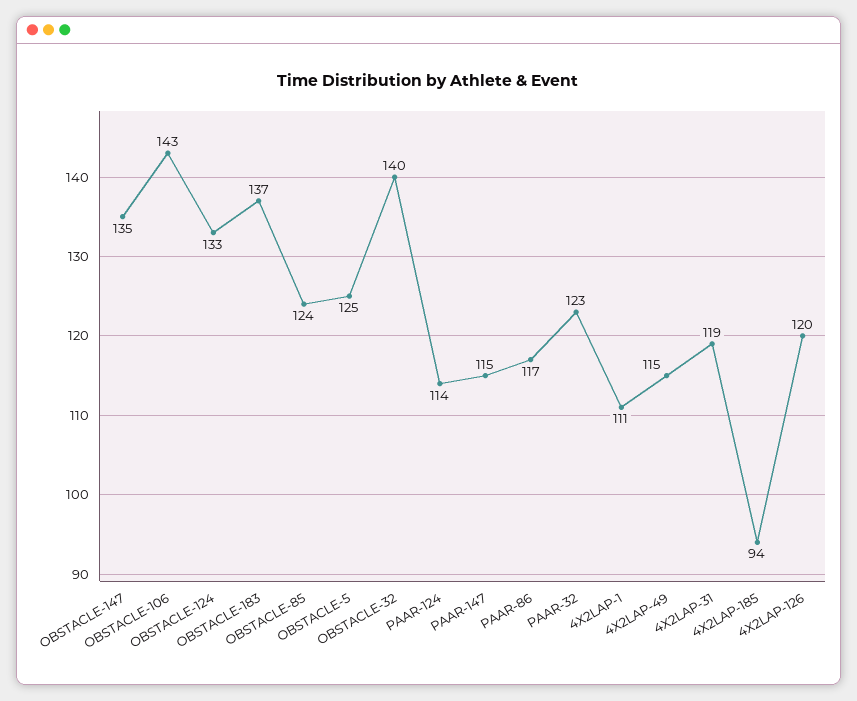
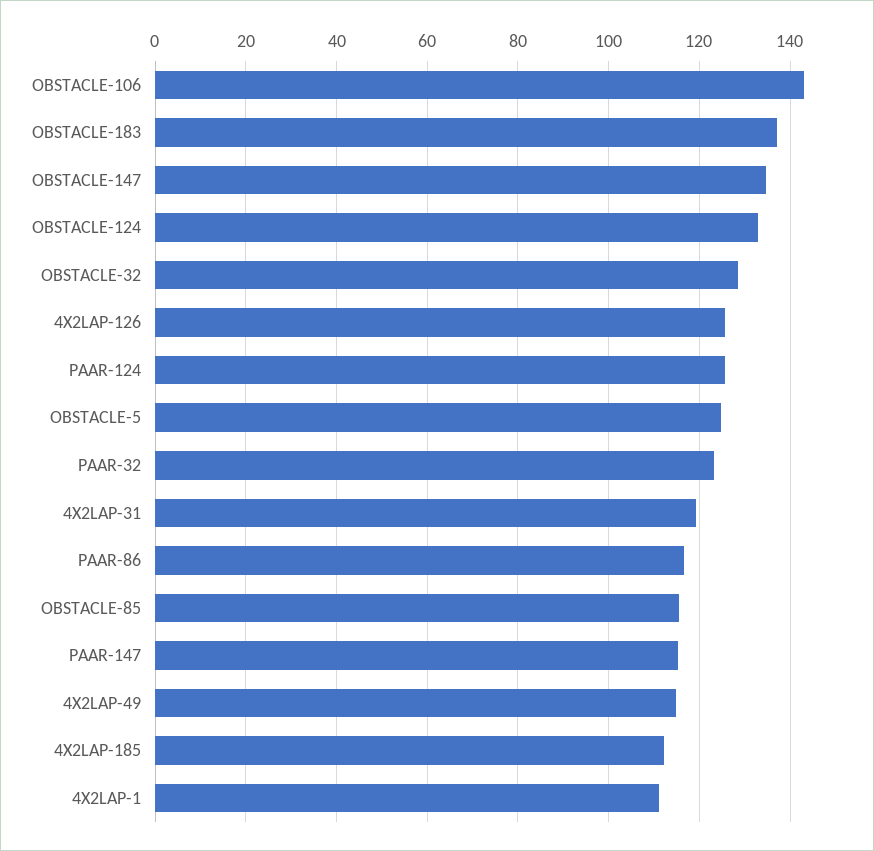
  {
    "OBSTACLE-147": 135,
    "OBSTACLE-106": 143,
    "OBSTACLE-124": 133,
    "OBSTACLE-183": 137,
-   "OBSTACLE-85": 124,
+   "OBSTACLE-85": 116,
    "OBSTACLE-5": 125,
-   "OBSTACLE-32": 140,
+   "OBSTACLE-32": 128,
-   "PAAR-124": 114,
+   "PAAR-124": 126,
    "PAAR-147": 115,
    "PAAR-86": 117,
    "PAAR-32": 123,
    "4X2LAP-1": 111,
    "4X2LAP-49": 115,
    "4X2LAP-31": 119,
-   "4X2LAP-185": 94,
+   "4X2LAP-185": 112,
-   "4X2LAP-126": 120
+   "4X2LAP-126": 126
  }

